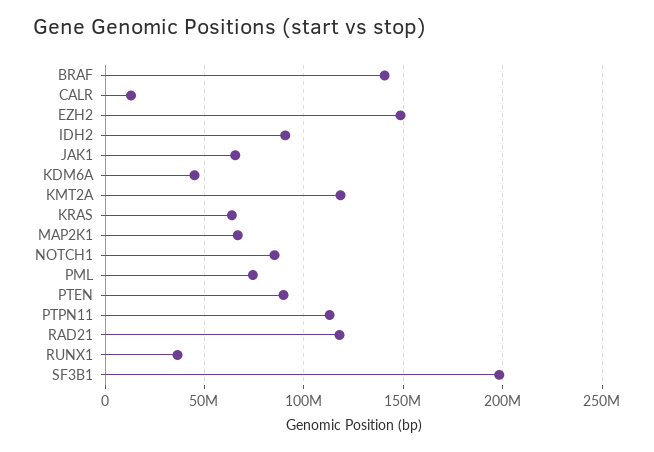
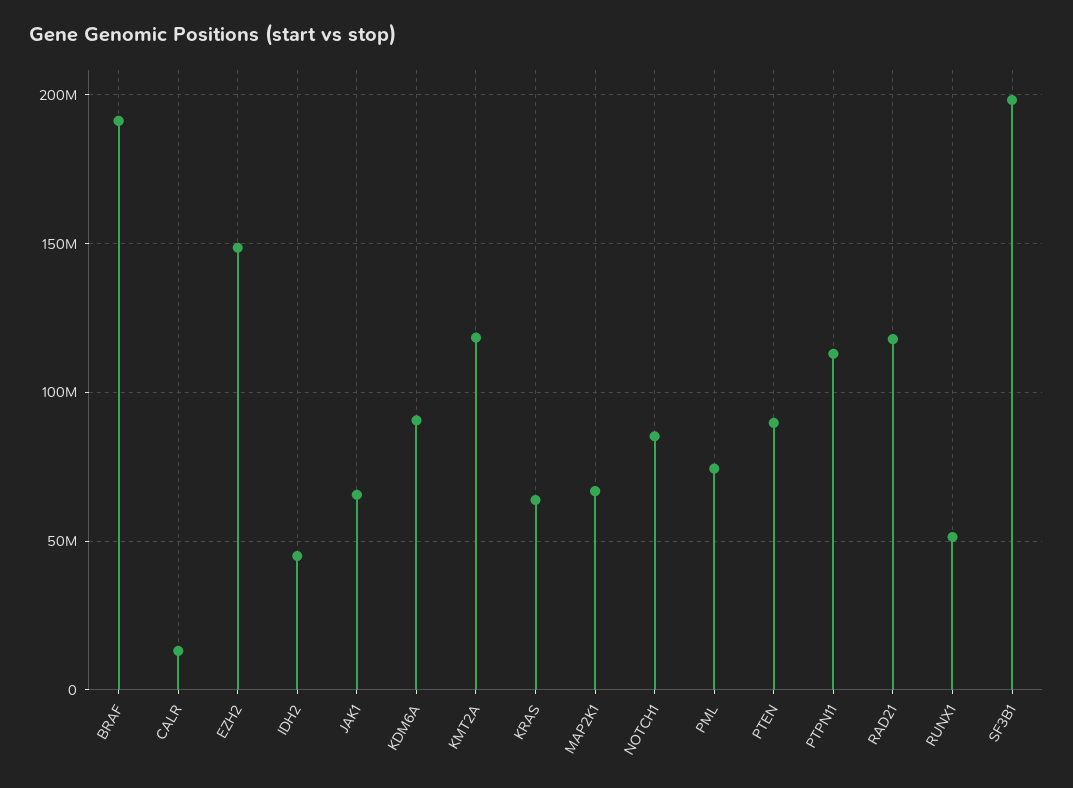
  {
-   "BRAF": 140000000,
+   "BRAF": 190000000,
    "CALR": 15000000,
    "EZH2": 150000000,
-   "IDH2": 90000000,
+   "IDH2": 45000000,
    "JAK1": 65000000,
-   "KDM6A": 45000000,
+   "KDM6A": 90000000,
    "KMT2A": 120000000,
    "KRAS": 65000000,
    "MAP2K1": 65000000,
    "NOTCH1": 85000000,
    "PML": 75000000,
    "PTEN": 90000000,
    "PTPN11": 115000000,
    "RAD21": 120000000,
-   "RUNX1": 35000000,
+   "RUNX1": 50000000,
    "SF3B1": 200000000
  }

